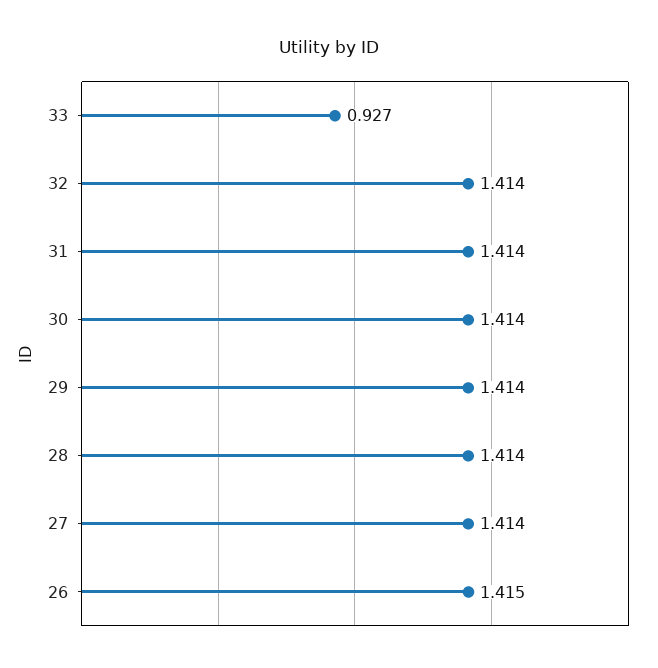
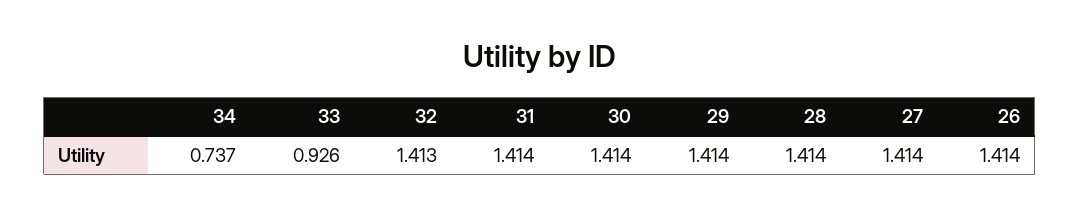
  {
-   "33": 0.927,
+   "33": 0.926,
-   "32": 1.414,
+   "32": 1.413,
    "31": 1.414,
    "30": 1.414,
    "29": 1.414,
    "28": 1.414,
    "27": 1.414,
-   "26": 1.415
+   "26": 1.414,
+   "34": 0.737
  }

